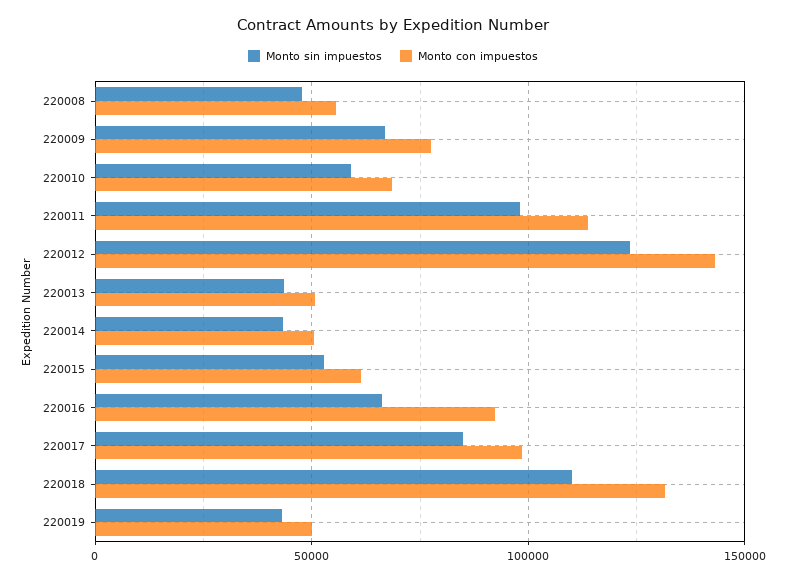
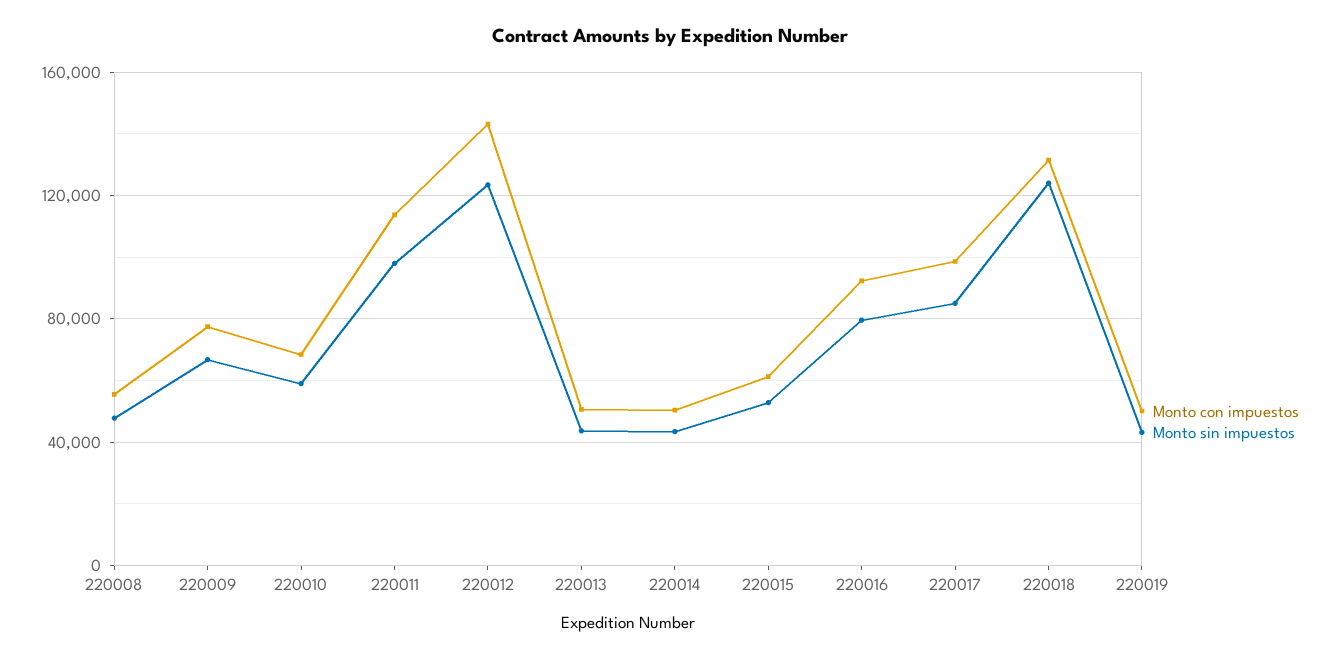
  {
    "Monto sin impuestos": {
      "220008": 50000,
      "220009": 65000,
      "220010": 60000,
      "220011": 100000,
      "220012": 125000,
      "220013": 45000,
      "220014": 45000,
      "220015": 55000,
-     "220016": 65000,
+     "220016": 80000,
      "220017": 85000,
-     "220018": 110000,
+     "220018": 125000,
      "220019": 45000
    },
    "Monto con impuestos": {
      "220008": 55000,
      "220009": 80000,
      "220010": 70000,
      "220011": 115000,
      "220012": 145000,
      "220013": 50000,
      "220014": 50000,
      "220015": 60000,
      "220016": 90000,
      "220017": 100000,
      "220018": 130000,
      "220019": 50000
    }
  }

